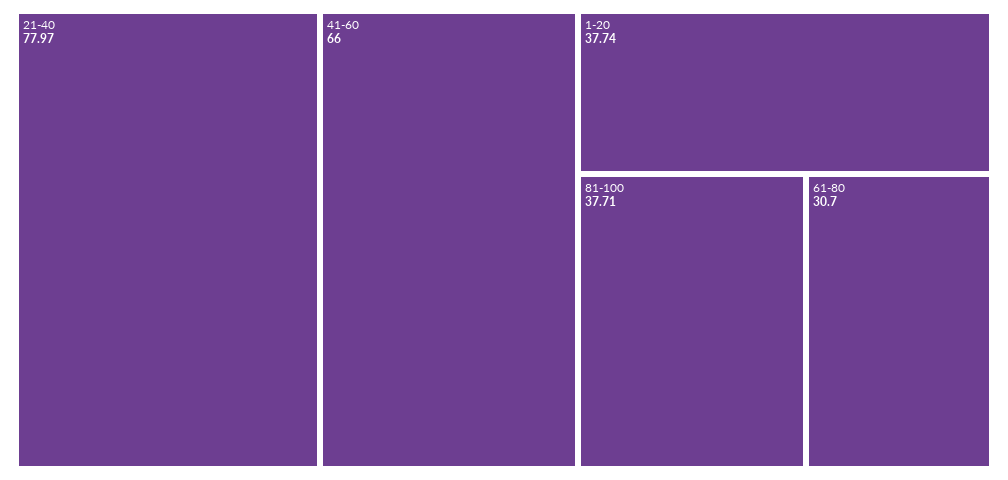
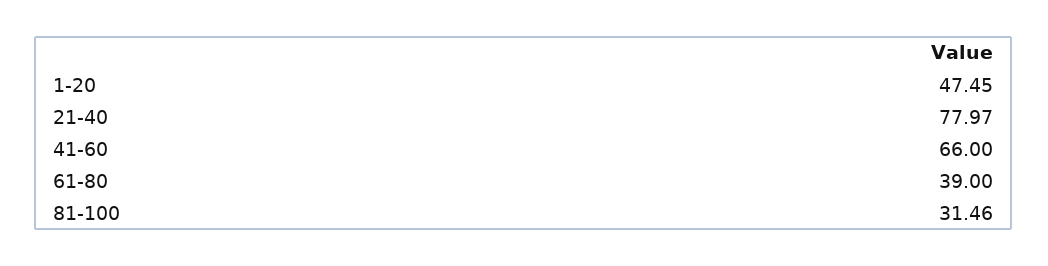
  {
    "21-40": 77.97,
    "41-60": 66,
-   "1-20": 37.74,
+   "1-20": 47.45,
-   "81-100": 37.71,
+   "81-100": 31.46,
-   "61-80": 30.7
+   "61-80": 39
  }

